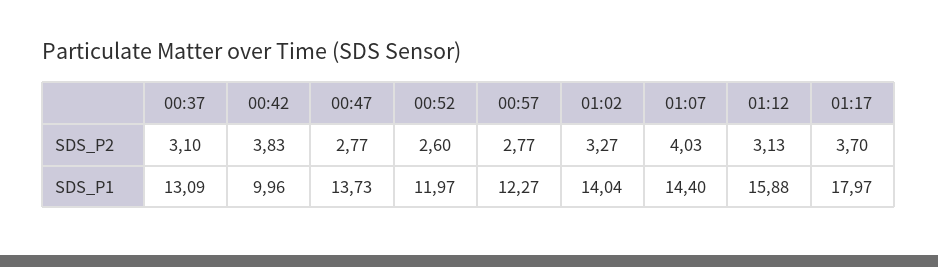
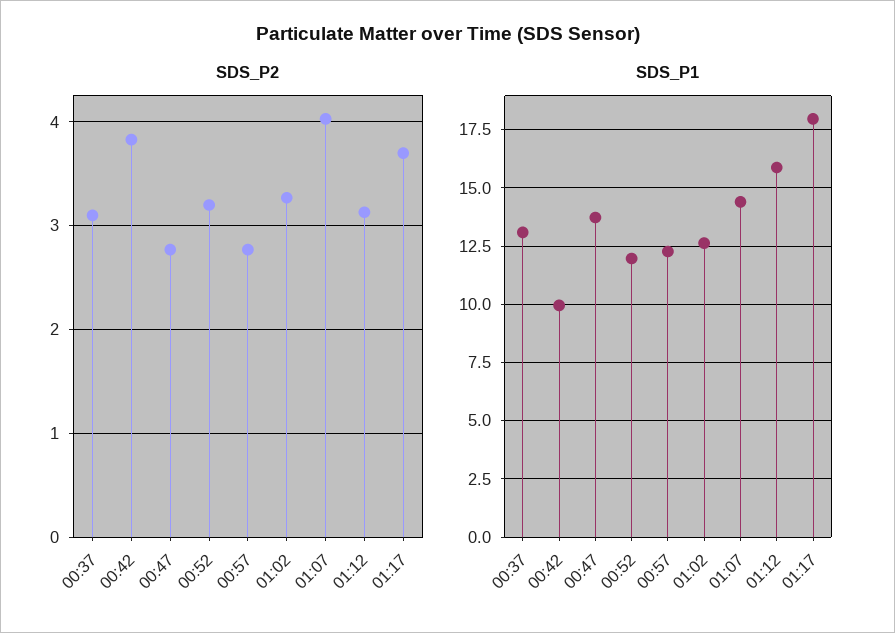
  {
    "SDS_P2": {
      "00:37": 3.1,
      "00:42": 3.83,
      "00:47": 2.77,
-     "00:52": 2.6,
+     "00:52": 3.2,
      "00:57": 2.77,
      "01:02": 3.27,
      "01:07": 4.03,
      "01:12": 3.13,
      "01:17": 3.7
    },
    "SDS_P1": {
      "00:37": 13.09,
      "00:42": 9.96,
      "00:47": 13.73,
      "00:52": 11.97,
      "00:57": 12.27,
-     "01:02": 14.04,
+     "01:02": 12.5,
      "01:07": 14.4,
      "01:12": 15.88,
      "01:17": 17.97
    }
  }

